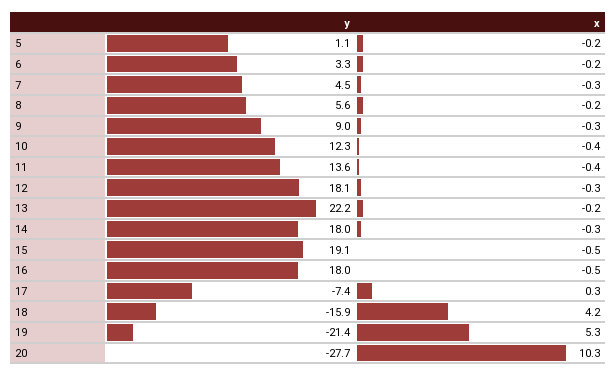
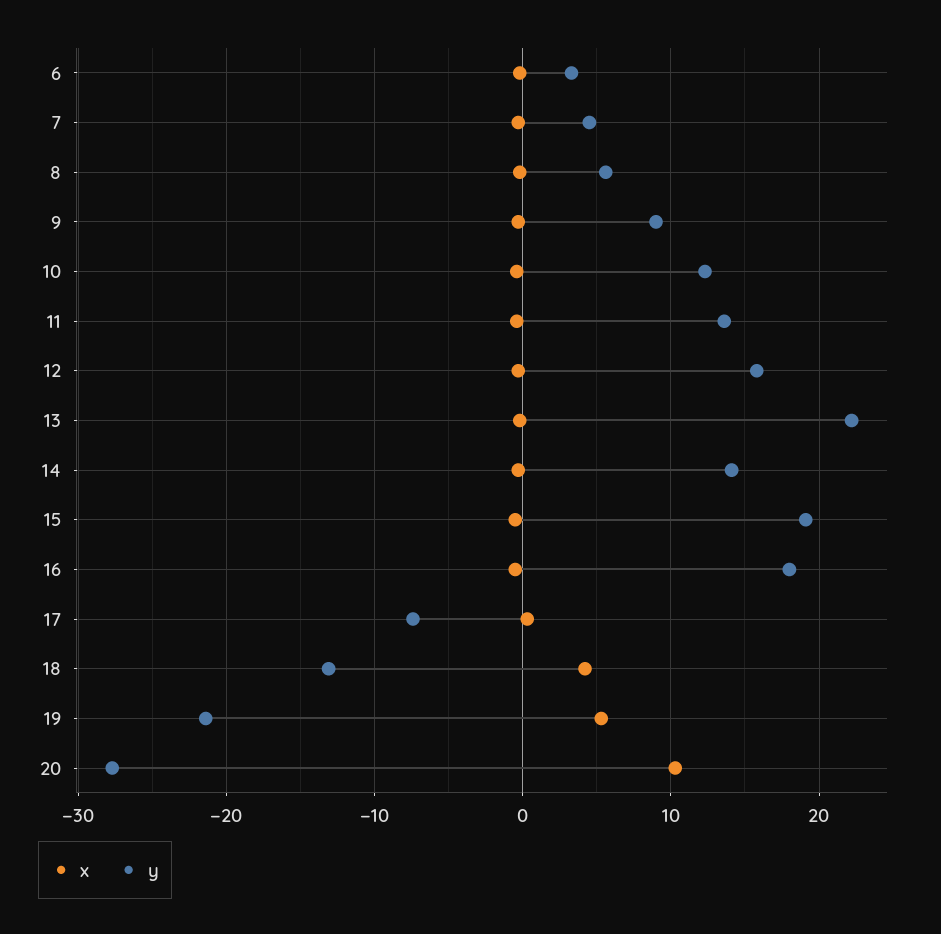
  {
    "y": {
-     "5": 1.1,
      "6": 3.3,
      "7": 4.5,
      "8": 5.6,
      "9": 9,
      "10": 12.3,
      "11": 13.6,
-     "12": 18.1,
+     "12": 16,
      "13": 22.2,
-     "14": 18,
+     "14": 14,
      "15": 19.1,
      "16": 18,
      "17": -7.4,
-     "18": -15.9,
+     "18": -13,
      "19": -21.4,
      "20": -27.7
    },
    "x": {
-     "5": -0.2,
      "6": -0.2,
      "7": -0.3,
      "8": -0.2,
      "9": -0.3,
      "10": -0.4,
      "11": -0.4,
      "12": -0.3,
      "13": -0.2,
      "14": -0.3,
      "15": -0.5,
      "16": -0.5,
      "17": 0.3,
      "18": 4.2,
      "19": 5.3,
      "20": 10.3
    }
  }

